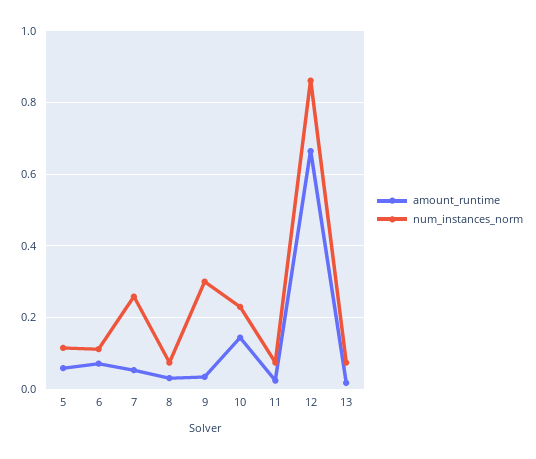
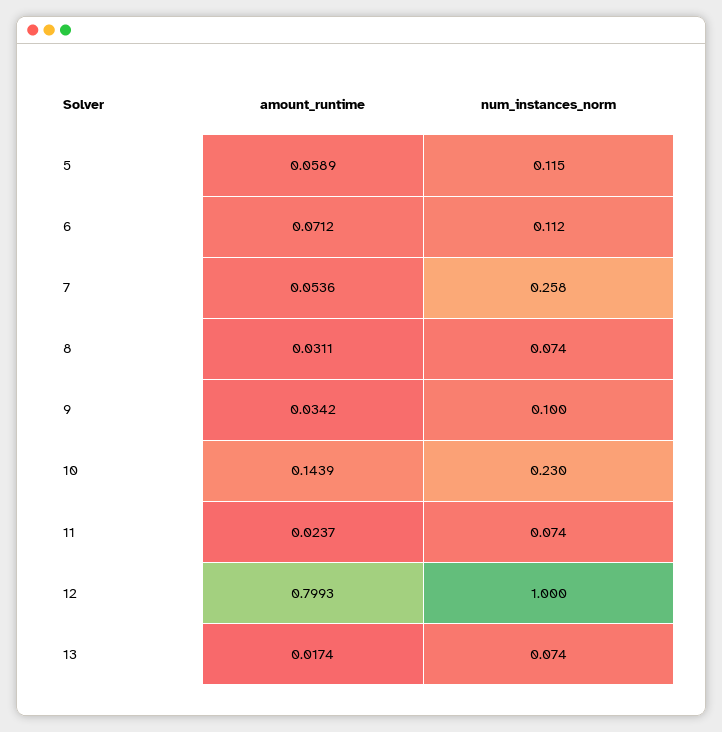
  {
    "amount_runtime": {
      "5": 0.0589,
      "6": 0.0712,
      "7": 0.0536,
      "8": 0.0311,
      "9": 0.0342,
      "10": 0.1439,
      "11": 0.0237,
-     "12": 0.66,
+     "12": 0.7993,
      "13": 0.0174
    },
    "num_instances_norm": {
      "5": 0.115,
      "6": 0.112,
      "7": 0.258,
      "8": 0.074,
-     "9": 0.3,
+     "9": 0.1,
      "10": 0.23,
      "11": 0.074,
-     "12": 0.86,
+     "12": 1,
      "13": 0.074
    }
  }

